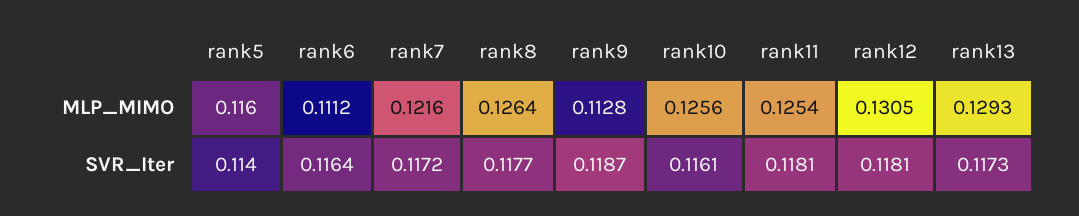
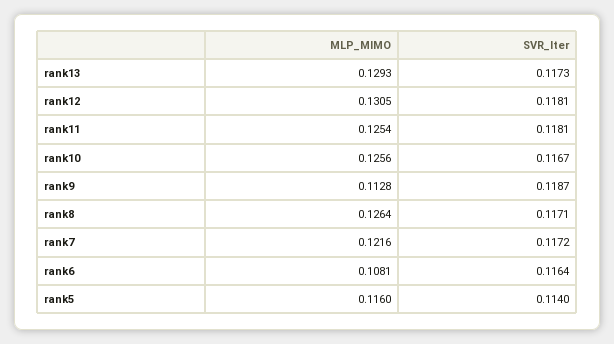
  {
    "rank5": {
      "MLP_MIMO": 0.116,
      "SVR_Iter": 0.114
    },
    "rank6": {
-     "MLP_MIMO": 0.1112,
+     "MLP_MIMO": 0.1081,
      "SVR_Iter": 0.1164
    },
    "rank7": {
      "MLP_MIMO": 0.1216,
      "SVR_Iter": 0.1172
    },
    "rank8": {
      "MLP_MIMO": 0.1264,
-     "SVR_Iter": 0.1177
+     "SVR_Iter": 0.1171
    },
    "rank9": {
      "MLP_MIMO": 0.1128,
      "SVR_Iter": 0.1187
    },
    "rank10": {
      "MLP_MIMO": 0.1256,
-     "SVR_Iter": 0.1161
+     "SVR_Iter": 0.1167
    },
    "rank11": {
      "MLP_MIMO": 0.1254,
      "SVR_Iter": 0.1181
    },
    "rank12": {
      "MLP_MIMO": 0.1305,
      "SVR_Iter": 0.1181
    },
    "rank13": {
      "MLP_MIMO": 0.1293,
      "SVR_Iter": 0.1173
    }
  }

